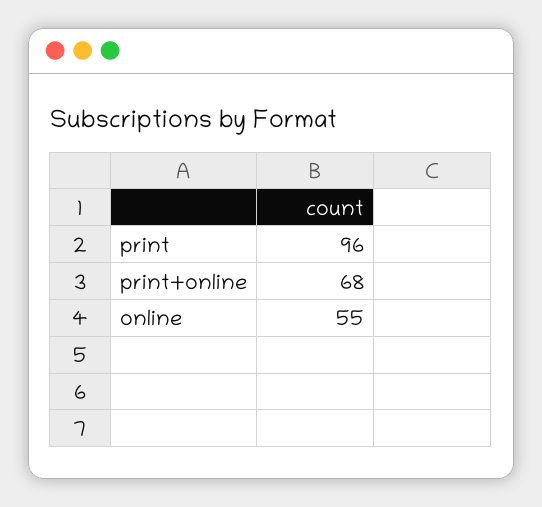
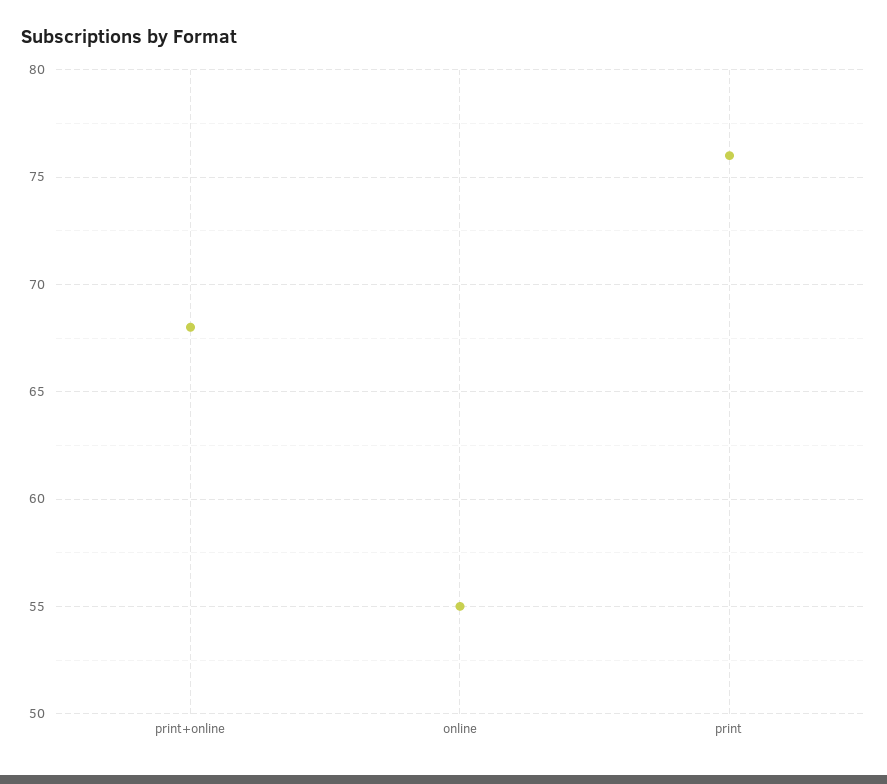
  {
-   "print": 96,
+   "print": 76,
    "print+online": 68,
    "online": 55
  }

